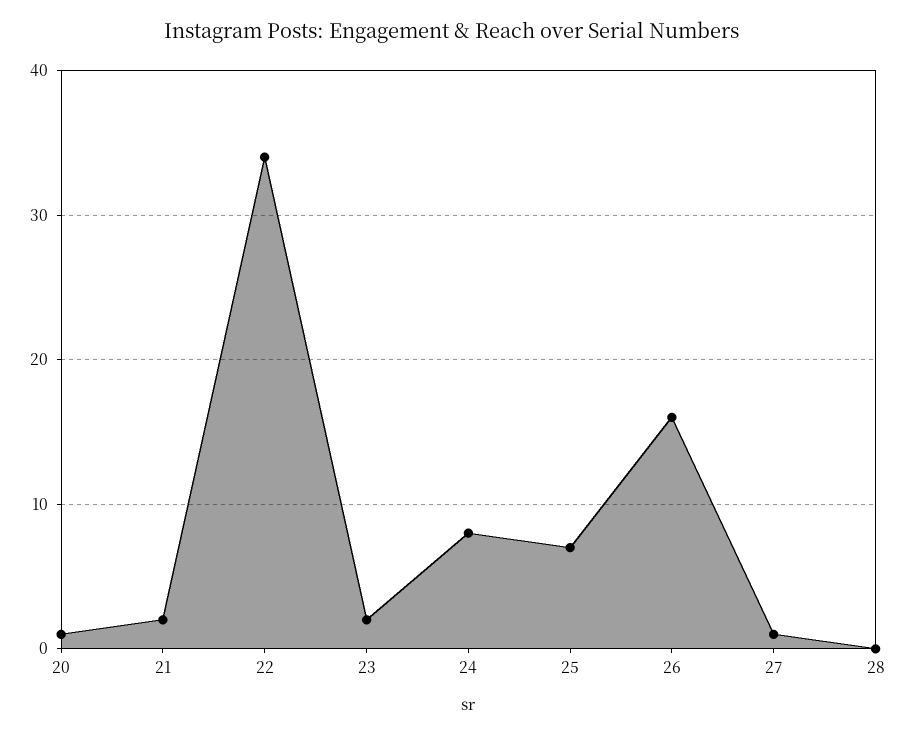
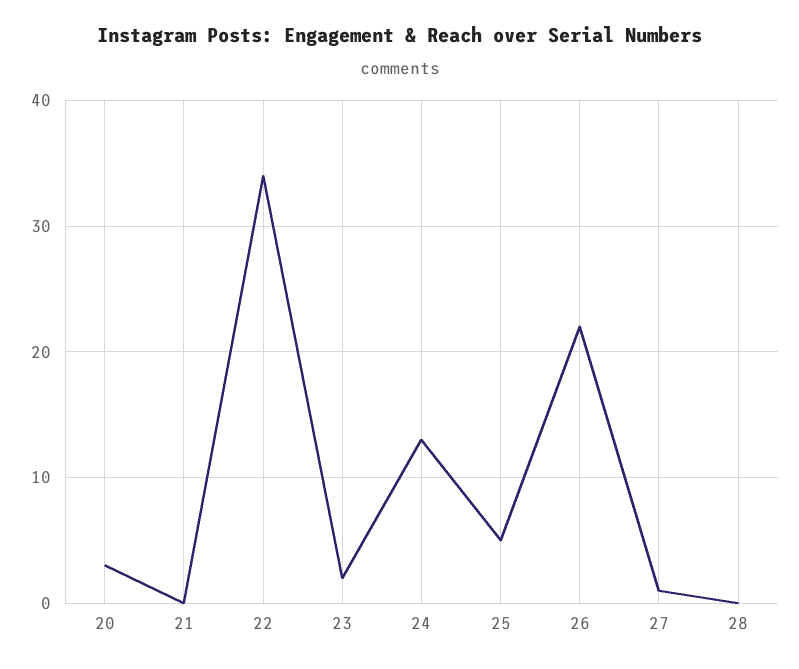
  {
-   "20": 1,
+   "20": 3,
-   "21": 2,
+   "21": 0,
    "22": 34,
    "23": 2,
-   "24": 8,
+   "24": 13,
-   "25": 7,
+   "25": 5,
-   "26": 16,
+   "26": 22,
    "27": 1,
    "28": 0
  }

